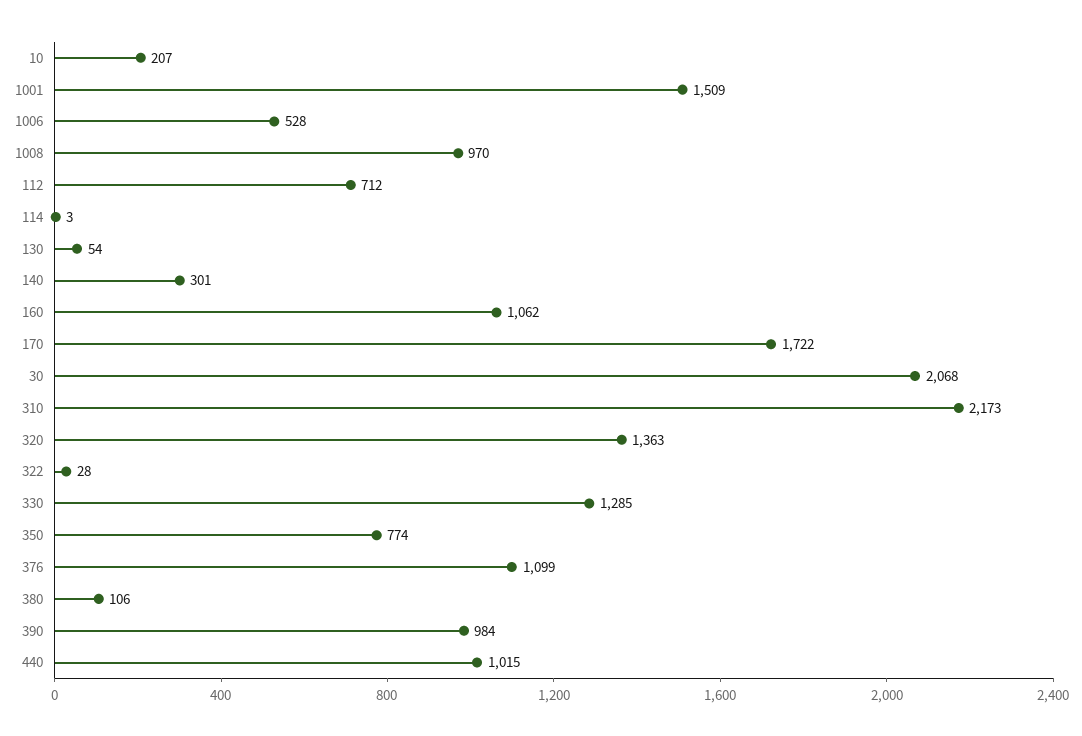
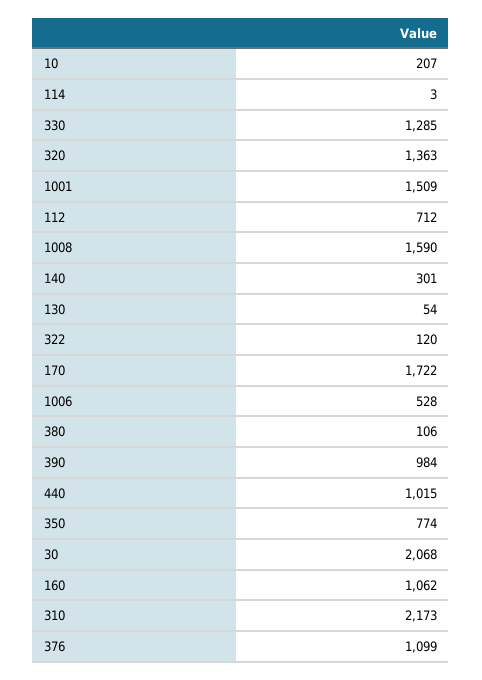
  {
    "10": 207,
    "1001": 1509,
    "1006": 528,
-   "1008": 970,
+   "1008": 1590,
    "112": 712,
    "114": 3,
    "130": 54,
    "140": 301,
    "160": 1062,
    "170": 1722,
    "30": 2068,
    "310": 2173,
    "320": 1363,
-   "322": 28,
+   "322": 120,
    "330": 1285,
    "350": 774,
    "376": 1099,
    "380": 106,
    "390": 984,
    "440": 1015
  }

